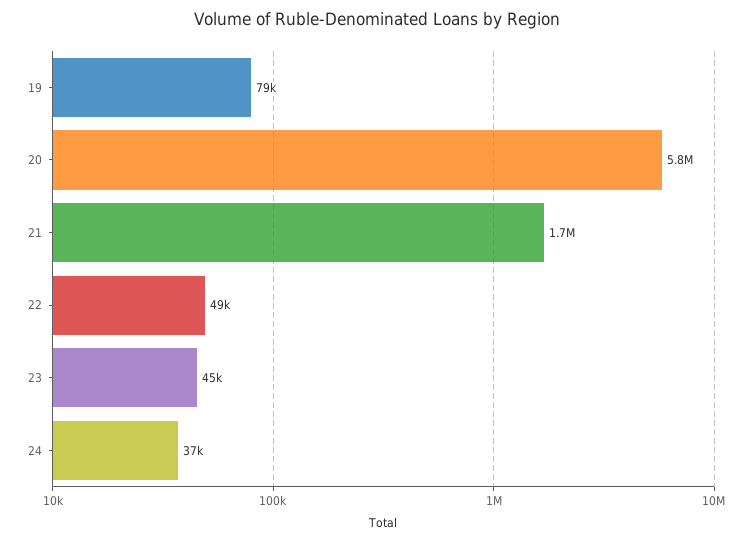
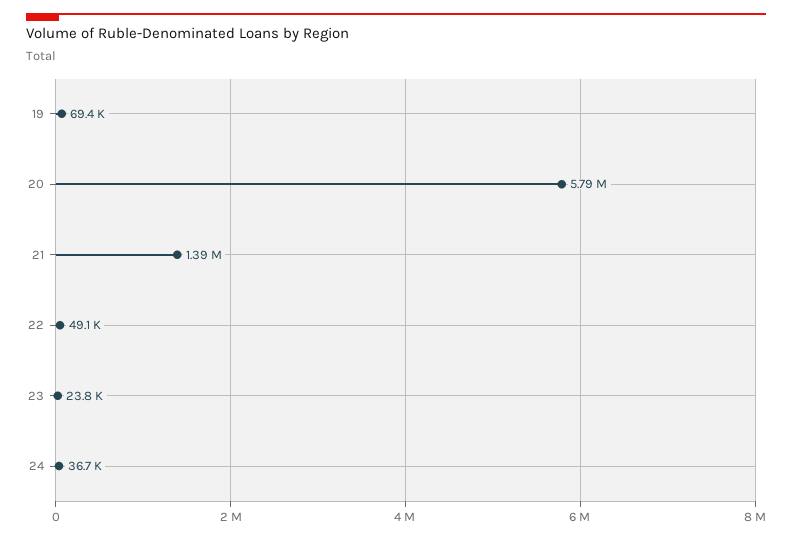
  {
-   "19": 79000,
+   "19": 69400,
    "20": 5790000,
-   "21": 1700000,
+   "21": 1390000,
    "22": 49100,
-   "23": 45000,
+   "23": 23800,
    "24": 36700
  }

